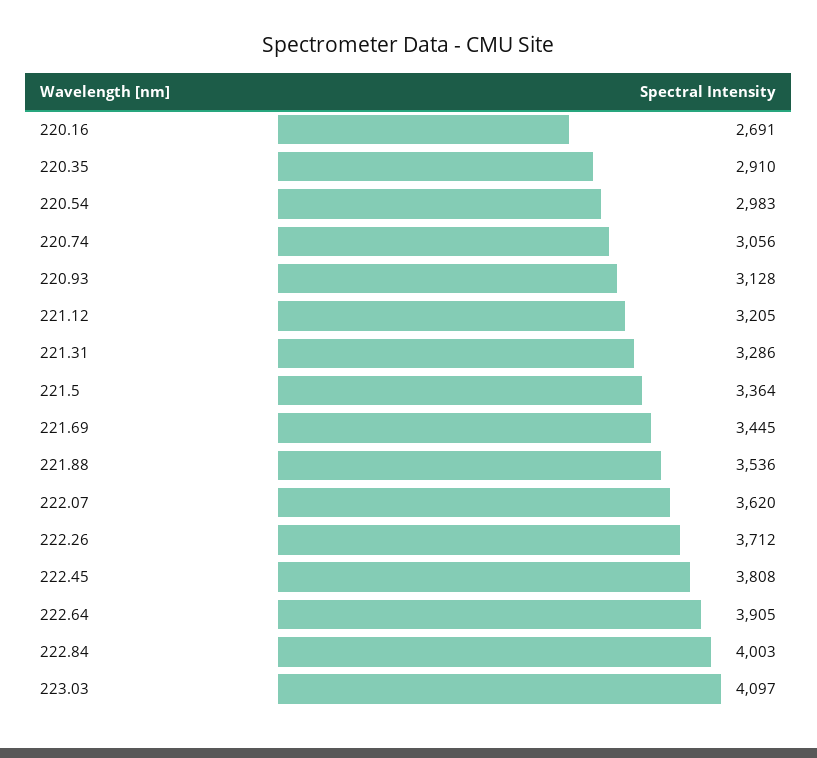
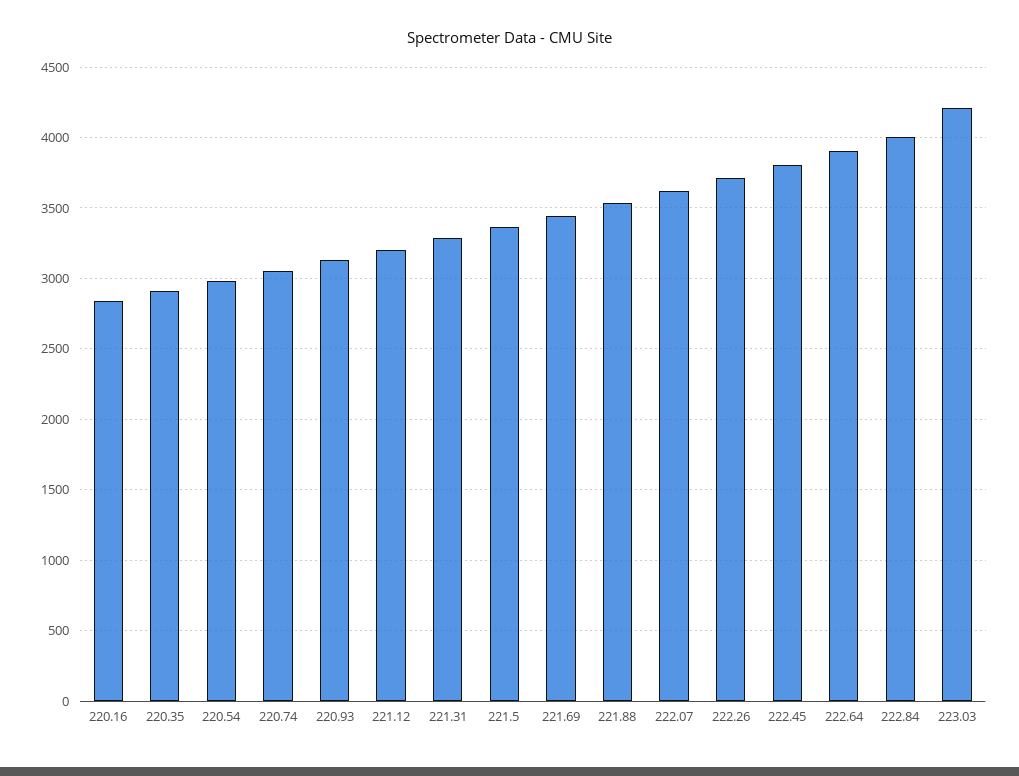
  {
-   "220.16": 2691,
+   "220.16": 2850,
    "220.35": 2910,
    "220.54": 2983,
    "220.74": 3056,
    "220.93": 3128,
    "221.12": 3205,
    "221.31": 3286,
    "221.5": 3364,
    "221.69": 3445,
    "221.88": 3536,
    "222.07": 3620,
    "222.26": 3712,
    "222.45": 3808,
    "222.64": 3905,
    "222.84": 4003,
-   "223.03": 4097
+   "223.03": 4200
  }

